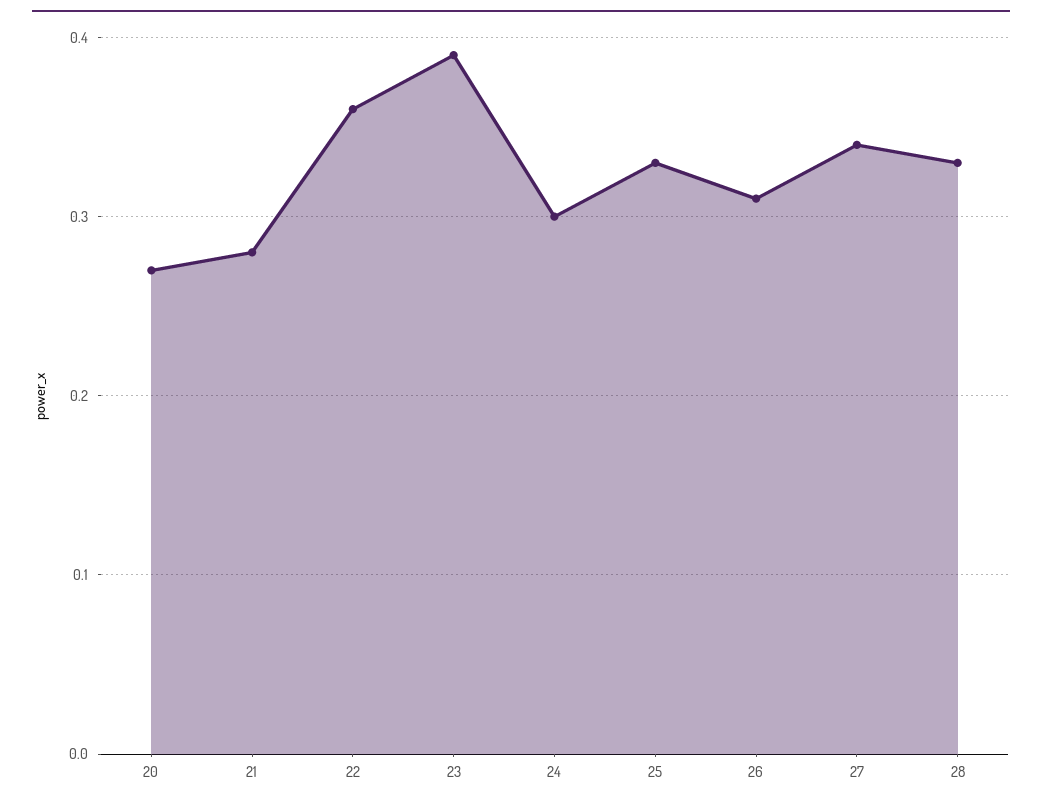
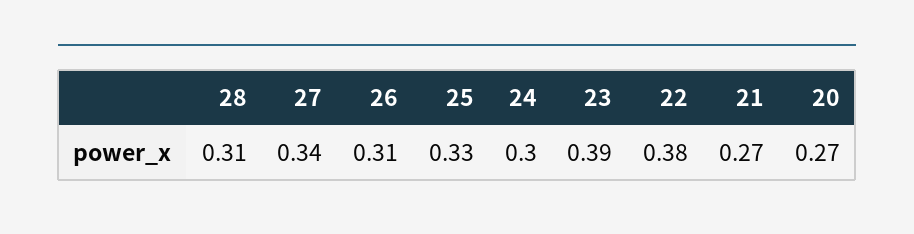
  {
    "20": 0.27,
-   "21": 0.28,
+   "21": 0.27,
-   "22": 0.36,
+   "22": 0.38,
    "23": 0.39,
    "24": 0.3,
    "25": 0.33,
    "26": 0.31,
    "27": 0.34,
-   "28": 0.33
+   "28": 0.31
  }

